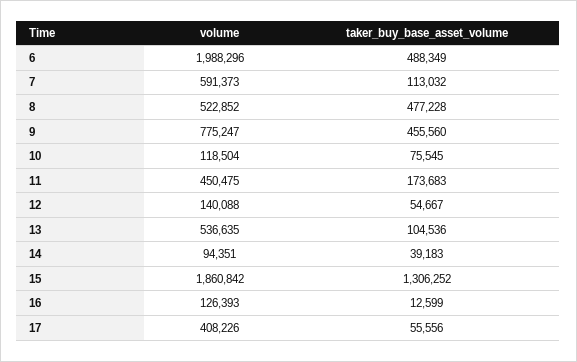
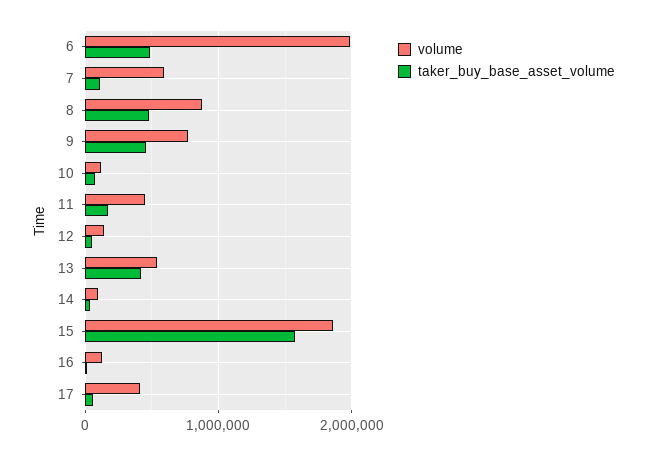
  {
    "volume": {
      "6": 1988296,
      "7": 591373,
-     "8": 522852,
+     "8": 900000,
      "9": 775247,
      "10": 118504,
      "11": 450475,
      "12": 140088,
      "13": 536635,
      "14": 94351,
      "15": 1860842,
      "16": 126393,
      "17": 408226
    },
    "taker_buy_base_asset_volume": {
      "6": 488349,
      "7": 113032,
      "8": 477228,
      "9": 455560,
      "10": 75545,
      "11": 173683,
      "12": 54667,
-     "13": 104536,
+     "13": 400000,
      "14": 39183,
-     "15": 1306252,
+     "15": 1600000,
      "16": 12599,
      "17": 55556
    }
  }

